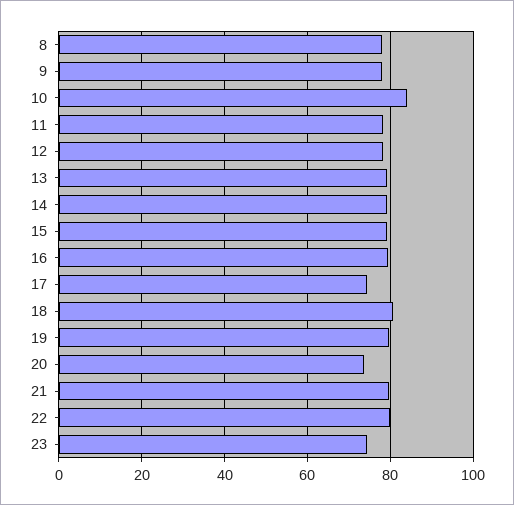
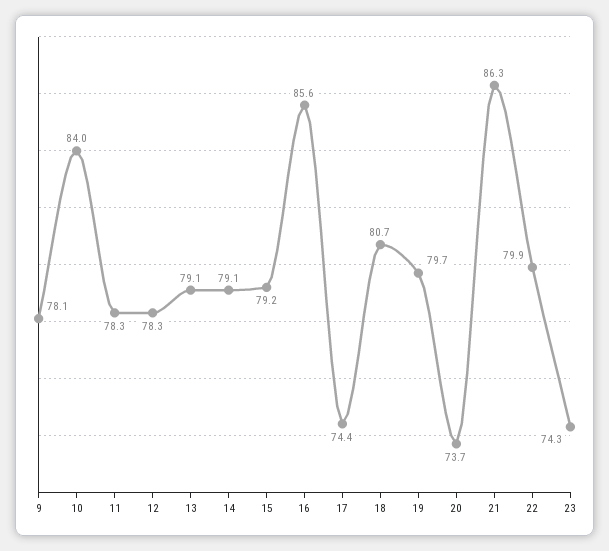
  {
-   "8": 78,
    "9": 78.1,
    "10": 84,
    "11": 78.3,
    "12": 78.3,
    "13": 79.1,
    "14": 79.1,
    "15": 79.2,
-   "16": 80,
+   "16": 85.6,
    "17": 74.4,
    "18": 80.7,
    "19": 79.7,
    "20": 73.7,
-   "21": 80,
+   "21": 86.3,
    "22": 79.9,
    "23": 74.3
  }

